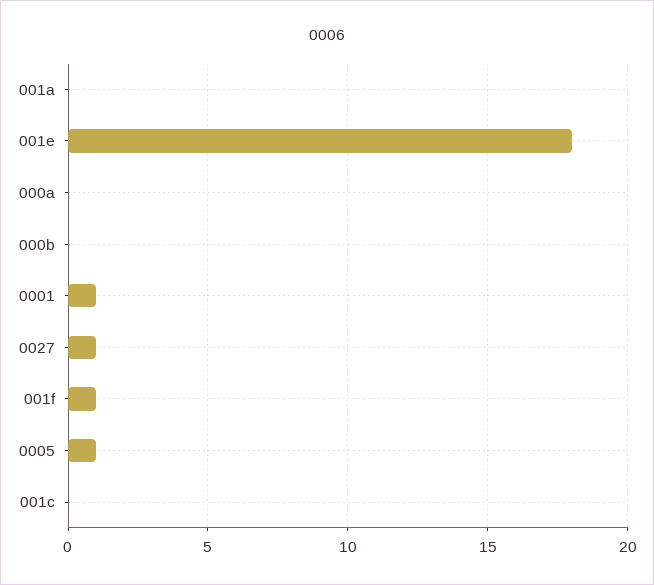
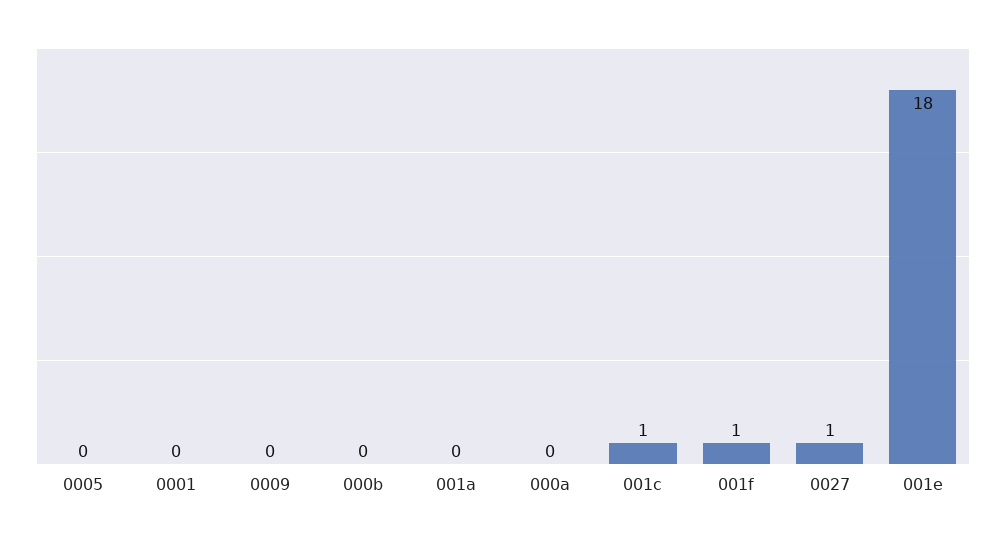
  {
    "001a": 0,
    "001e": 18,
    "000a": 0,
    "000b": 0,
-   "0001": 1,
+   "0001": 0,
    "0027": 1,
    "001f": 1,
-   "0005": 1,
+   "0005": 0,
-   "001c": 0
+   "001c": 1,
+   "0009": 0
  }

